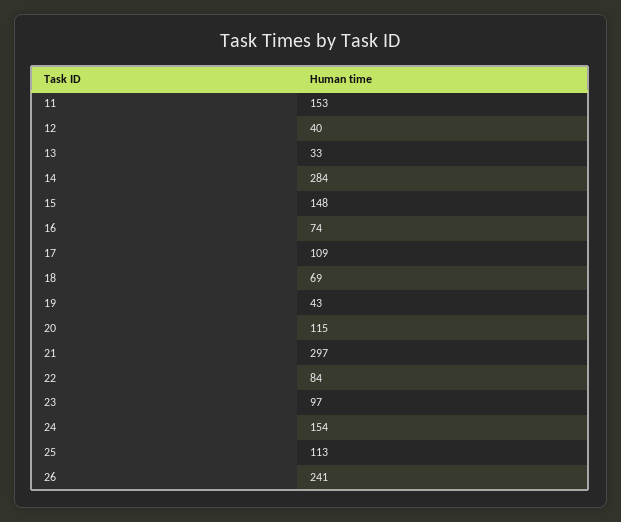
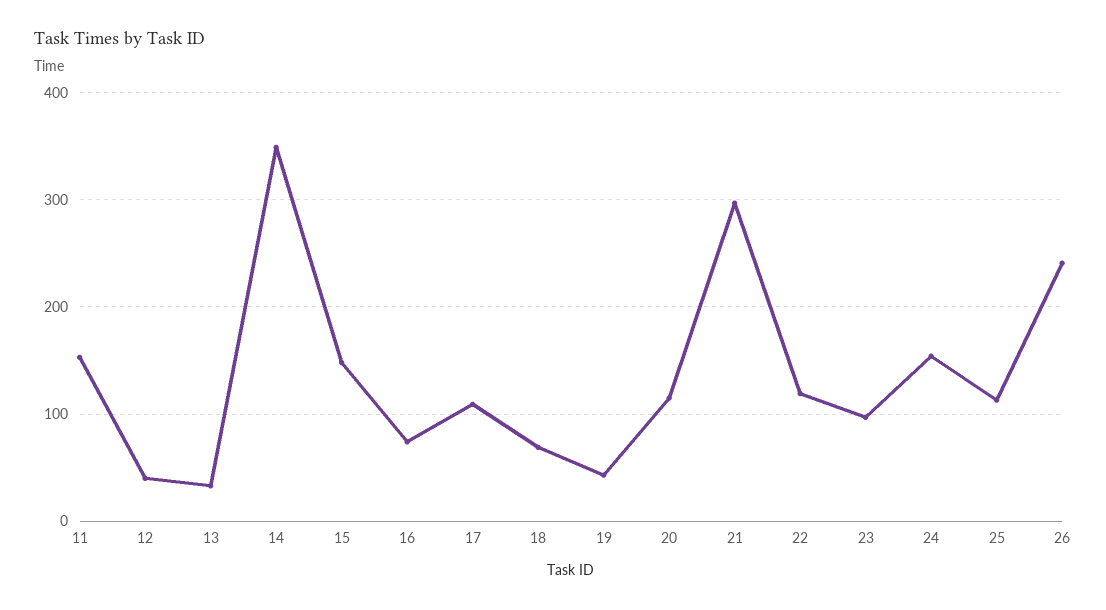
  {
    "11": 153,
    "12": 40,
    "13": 33,
-   "14": 284,
+   "14": 350,
    "15": 148,
    "16": 74,
    "17": 109,
    "18": 69,
    "19": 43,
    "20": 115,
    "21": 297,
-   "22": 84,
+   "22": 120,
    "23": 97,
    "24": 154,
    "25": 113,
    "26": 241
  }

